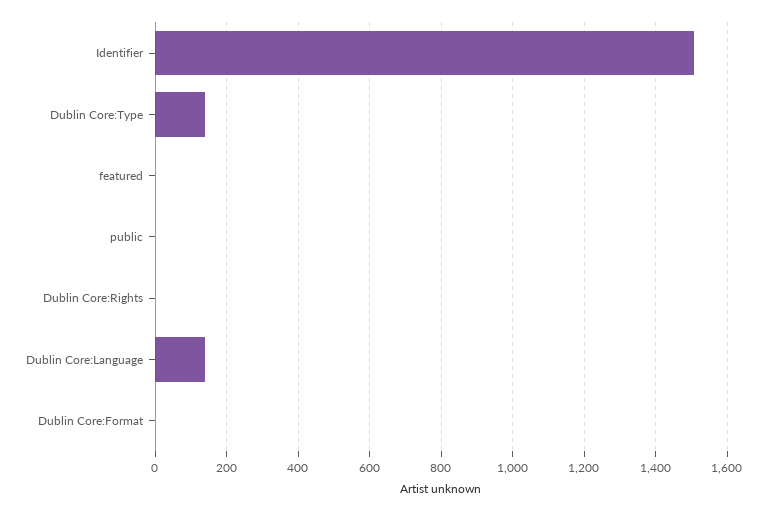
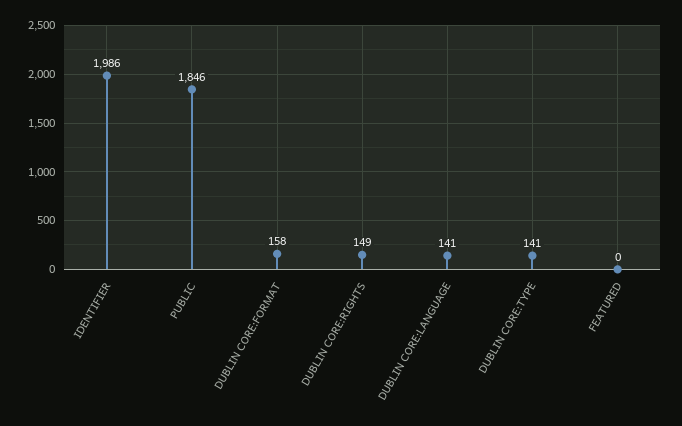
  {
-   "Identifier": 1500,
+   "Identifier": 1986,
    "Dublin Core:Type": 141,
    "featured": 0,
-   "public": 0,
+   "public": 1846,
-   "Dublin Core:Rights": 0,
+   "Dublin Core:Rights": 149,
    "Dublin Core:Language": 141,
-   "Dublin Core:Format": 0
+   "Dublin Core:Format": 158
  }

